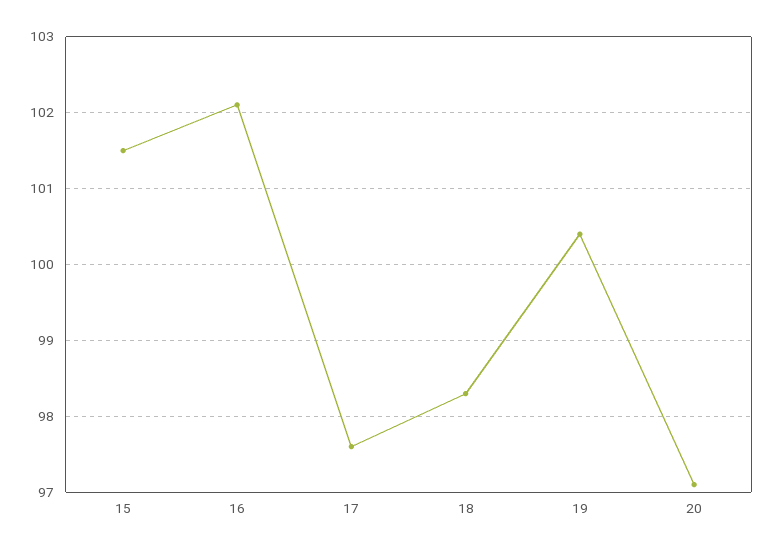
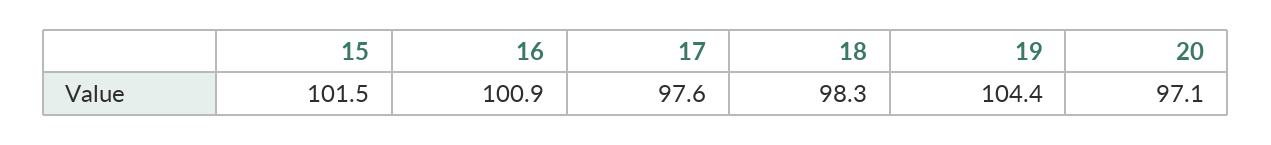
  {
    "15": 101.5,
-   "16": 102.1,
+   "16": 100.9,
    "17": 97.6,
    "18": 98.3,
-   "19": 100.4,
+   "19": 104.4,
    "20": 97.1
  }

